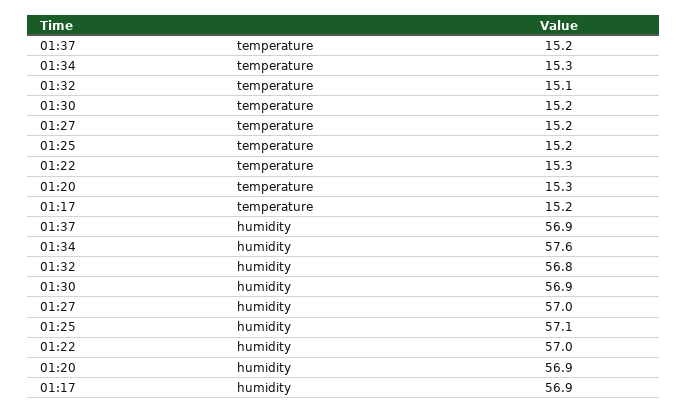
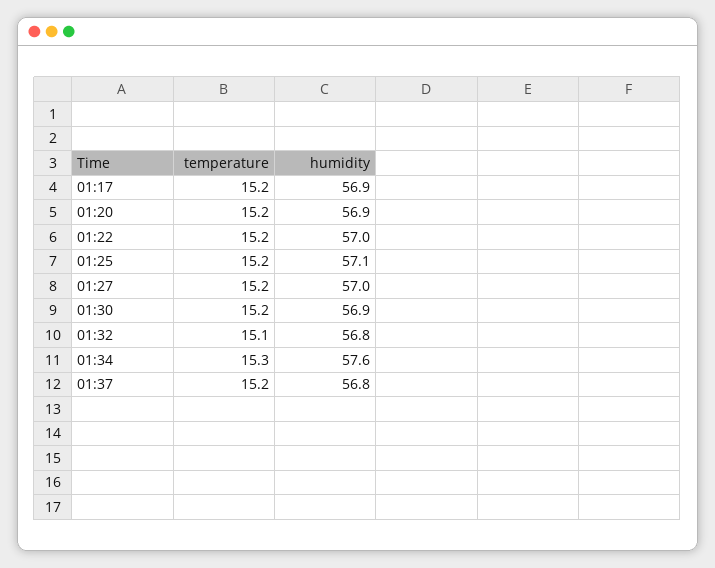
  {
    "01:37": {
      "temperature": 15.2,
-     "humidity": 56.9
+     "humidity": 56.8
    },
    "01:34": {
      "temperature": 15.3,
      "humidity": 57.6
    },
    "01:32": {
      "temperature": 15.1,
      "humidity": 56.8
    },
    "01:30": {
      "temperature": 15.2,
      "humidity": 56.9
    },
    "01:27": {
      "temperature": 15.2,
      "humidity": 57
    },
    "01:25": {
      "temperature": 15.2,
      "humidity": 57.1
    },
    "01:22": {
-     "temperature": 15.3,
+     "temperature": 15.2,
      "humidity": 57
    },
    "01:20": {
-     "temperature": 15.3,
+     "temperature": 15.2,
      "humidity": 56.9
    },
    "01:17": {
      "temperature": 15.2,
      "humidity": 56.9
    }
  }

